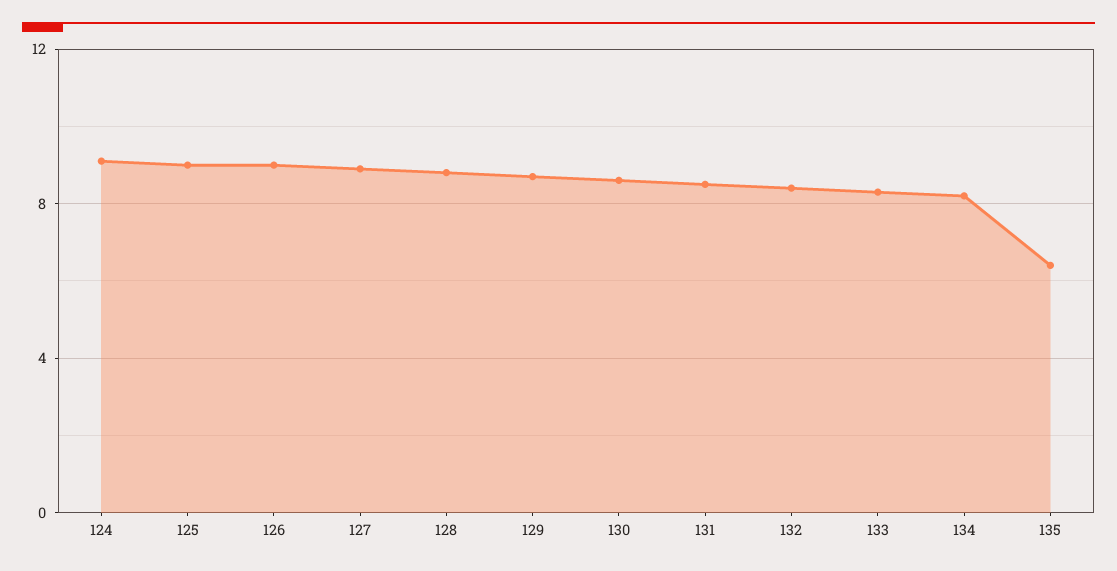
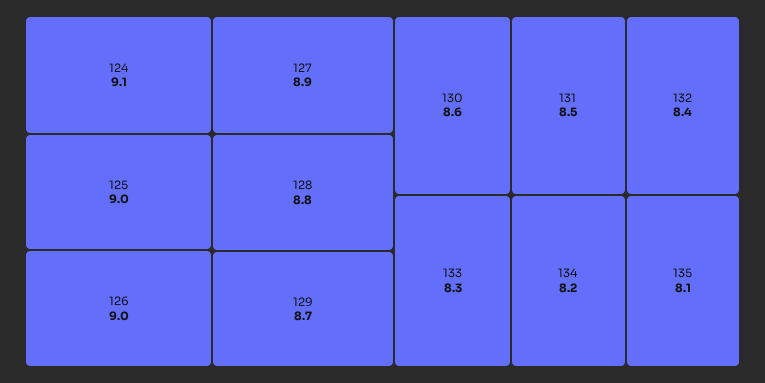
  {
    "124": 9.1,
    "125": 9,
    "126": 9,
    "127": 8.9,
    "128": 8.8,
    "129": 8.7,
    "130": 8.6,
    "131": 8.5,
    "132": 8.4,
    "133": 8.3,
    "134": 8.2,
-   "135": 6.5
+   "135": 8.1
  }

